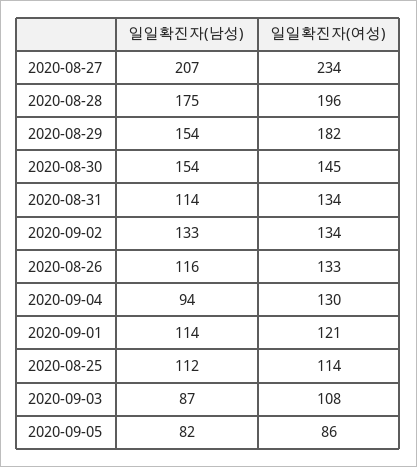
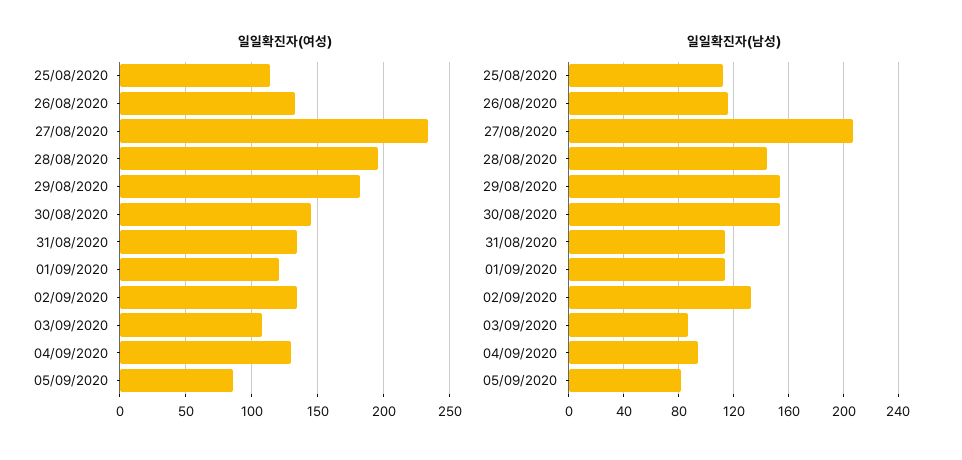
  {
    "일일확진자(남성)": {
      "2020-08-27": 207,
-     "2020-08-28": 175,
+     "2020-08-28": 145,
      "2020-08-29": 154,
      "2020-08-30": 154,
      "2020-08-31": 114,
      "2020-09-02": 133,
      "2020-08-26": 116,
      "2020-09-04": 94,
      "2020-09-01": 114,
      "2020-08-25": 112,
      "2020-09-03": 87,
      "2020-09-05": 82
    },
    "일일확진자(여성)": {
      "2020-08-27": 234,
      "2020-08-28": 196,
      "2020-08-29": 182,
      "2020-08-30": 145,
      "2020-08-31": 134,
      "2020-09-02": 134,
      "2020-08-26": 133,
      "2020-09-04": 130,
      "2020-09-01": 121,
      "2020-08-25": 114,
      "2020-09-03": 108,
      "2020-09-05": 86
    }
  }

